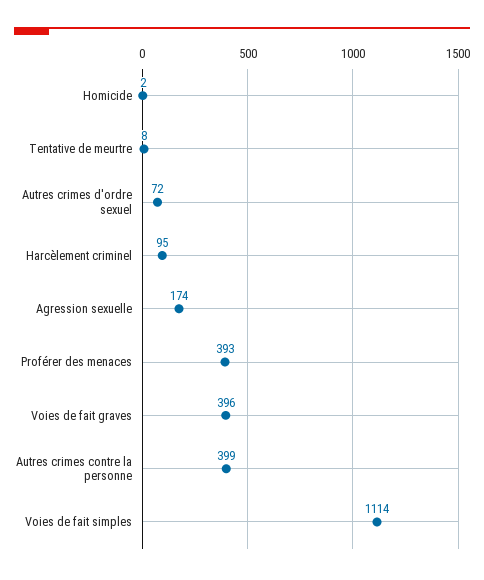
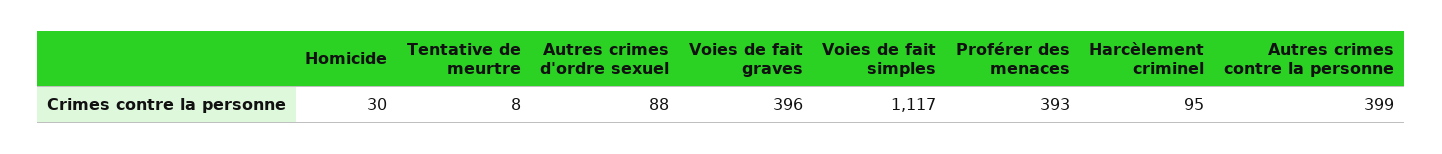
  {
-   "Homicide": 2,
+   "Homicide": 30,
    "Tentative de meurtre": 8,
-   "Autres crimes d'ordre sexuel": 72,
+   "Autres crimes d'ordre sexuel": 88,
    "Harcèlement criminel": 95,
-   "Agression sexuelle": 174,
    "Proférer des menaces": 393,
    "Voies de fait graves": 396,
    "Autres crimes contre la personne": 399,
-   "Voies de fait simples": 1114
+   "Voies de fait simples": 1117
  }

